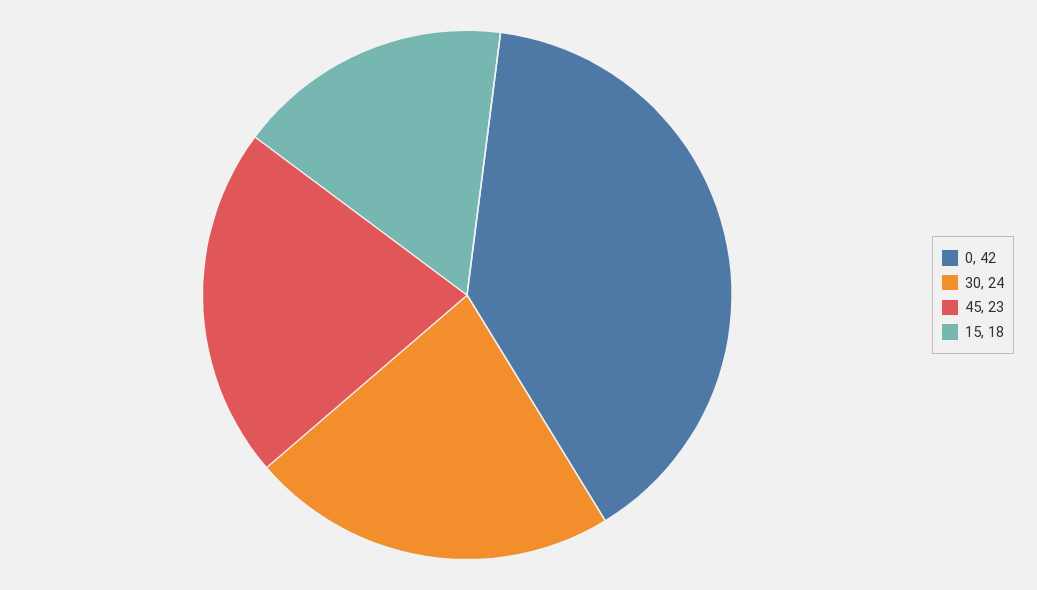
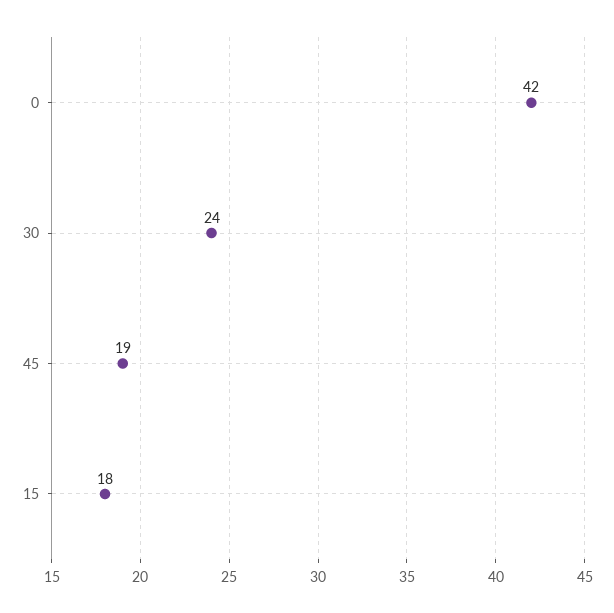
  {
    "0": 42,
    "30": 24,
-   "45": 23,
+   "45": 19,
    "15": 18
  }

